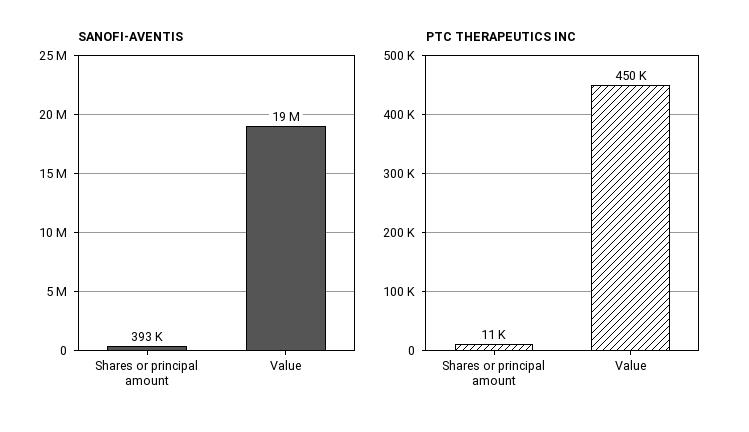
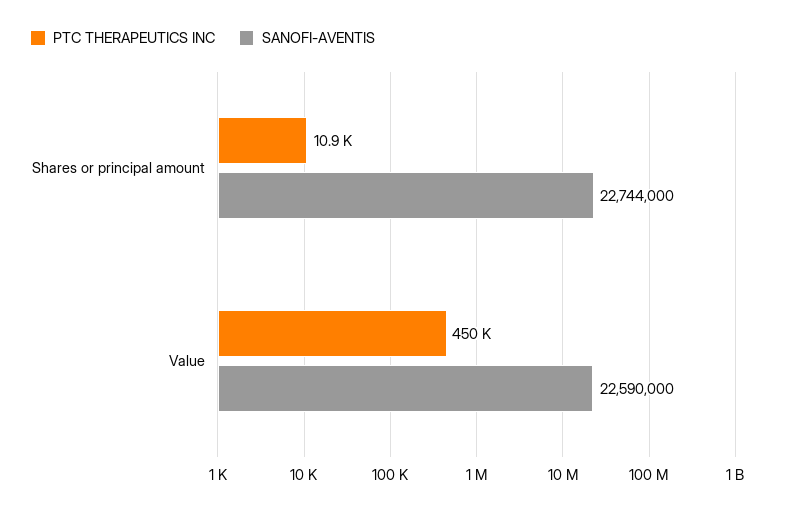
  {
    "SANOFI-AVENTIS": {
-     "Shares or principal amount": 393000,
+     "Shares or principal amount": 22744000,
-     "Value": 19000000
+     "Value": 22590000
    },
    "PTC THERAPEUTICS INC": {
      "Shares or principal amount": 10900,
      "Value": 450000
    }
  }

